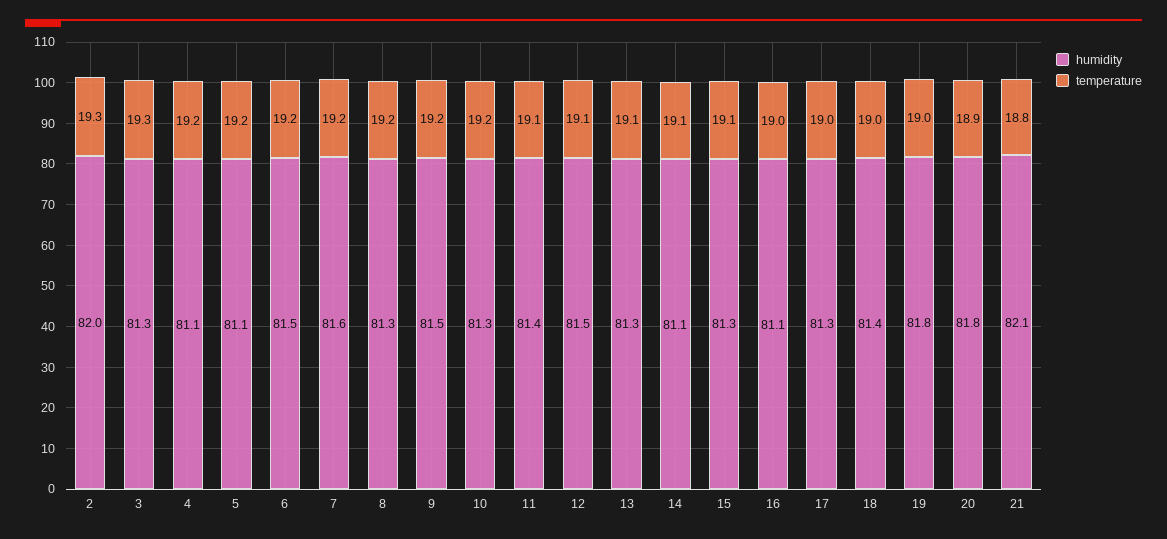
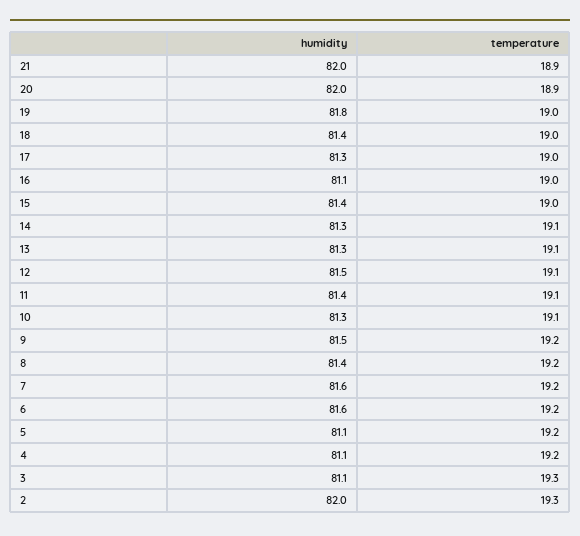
  {
    "humidity": {
      "2": 82,
-     "3": 81.3,
+     "3": 81.1,
      "4": 81.1,
      "5": 81.1,
-     "6": 81.5,
+     "6": 81.6,
      "7": 81.6,
-     "8": 81.3,
+     "8": 81.4,
      "9": 81.5,
      "10": 81.3,
      "11": 81.4,
      "12": 81.5,
      "13": 81.3,
-     "14": 81.1,
+     "14": 81.3,
-     "15": 81.3,
+     "15": 81.4,
      "16": 81.1,
      "17": 81.3,
      "18": 81.4,
      "19": 81.8,
-     "20": 81.8,
+     "20": 82,
-     "21": 82.1
+     "21": 82
    },
    "temperature": {
      "2": 19.3,
      "3": 19.3,
      "4": 19.2,
      "5": 19.2,
      "6": 19.2,
      "7": 19.2,
      "8": 19.2,
      "9": 19.2,
-     "10": 19.2,
+     "10": 19.1,
      "11": 19.1,
      "12": 19.1,
      "13": 19.1,
      "14": 19.1,
-     "15": 19.1,
+     "15": 19,
      "16": 19,
      "17": 19,
      "18": 19,
      "19": 19,
      "20": 18.9,
-     "21": 18.8
+     "21": 18.9
    }
  }

